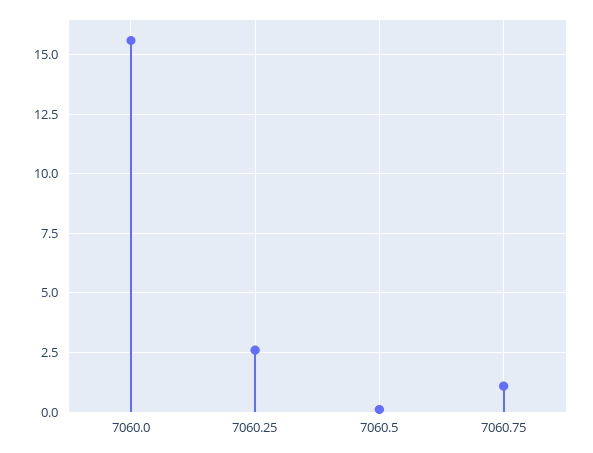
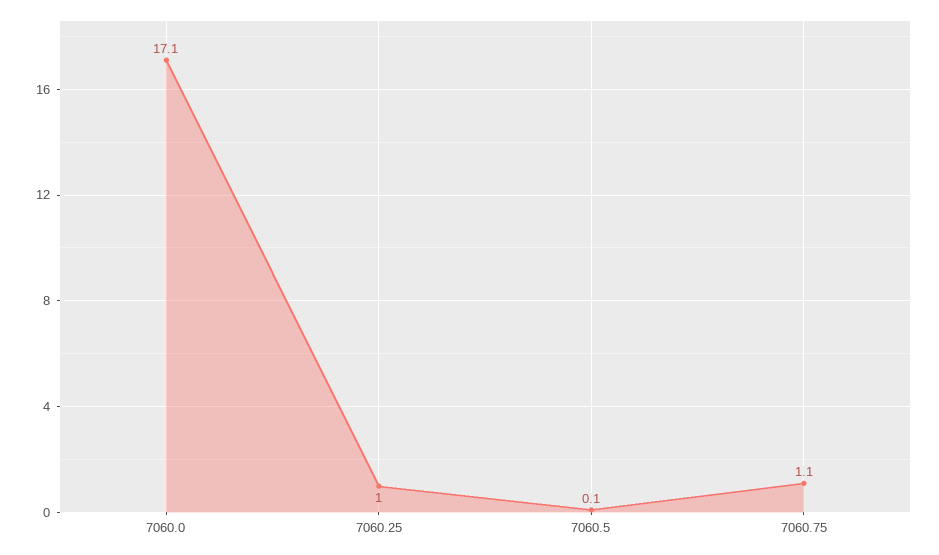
  {
-   "7060.0": 15.5,
+   "7060.0": 17.1,
-   "7060.25": 2.5,
+   "7060.25": 1,
    "7060.5": 0.1,
    "7060.75": 1.1
  }

